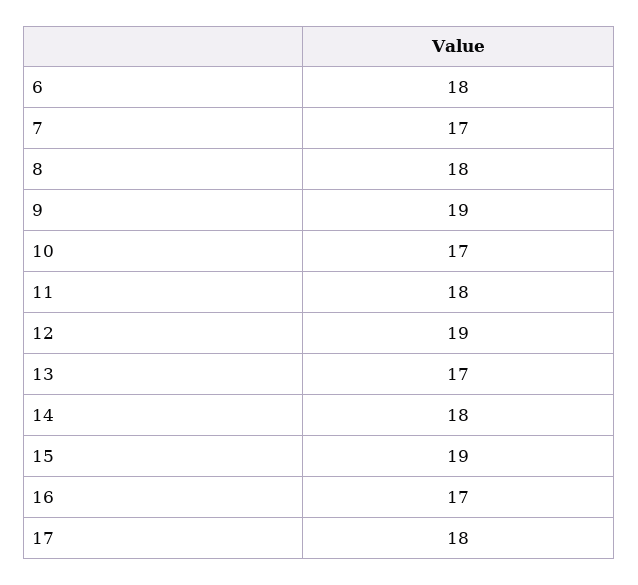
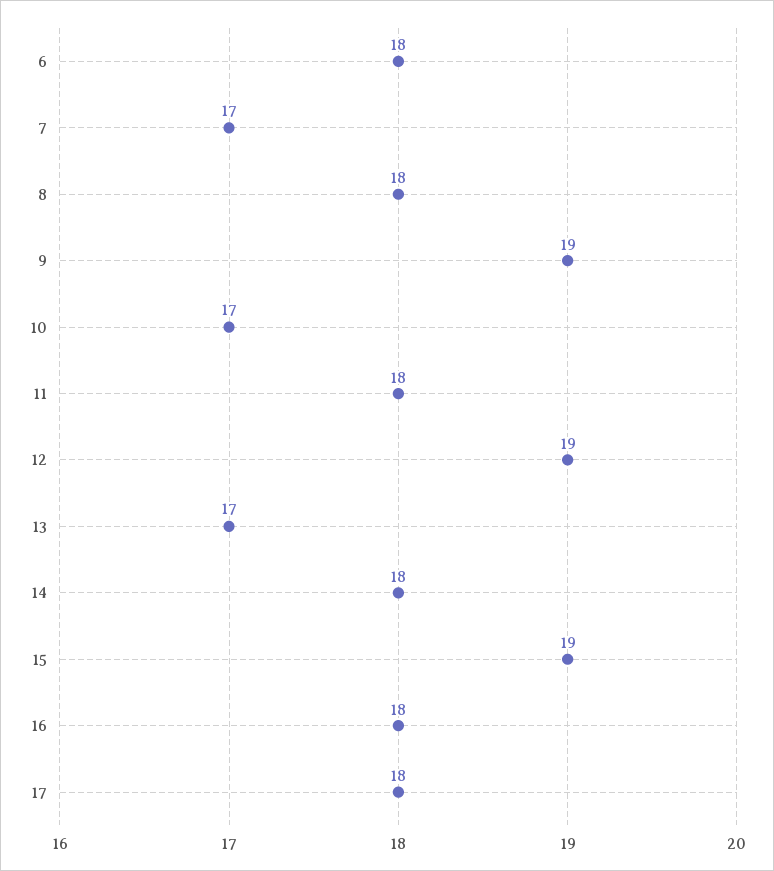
  {
    "6": 18,
    "7": 17,
    "8": 18,
    "9": 19,
    "10": 17,
    "11": 18,
    "12": 19,
    "13": 17,
    "14": 18,
    "15": 19,
-   "16": 17,
+   "16": 18,
    "17": 18
  }

